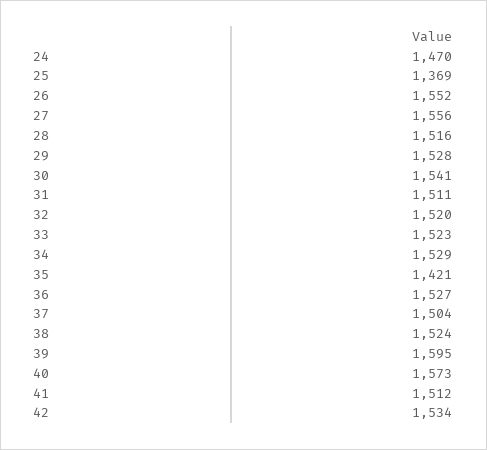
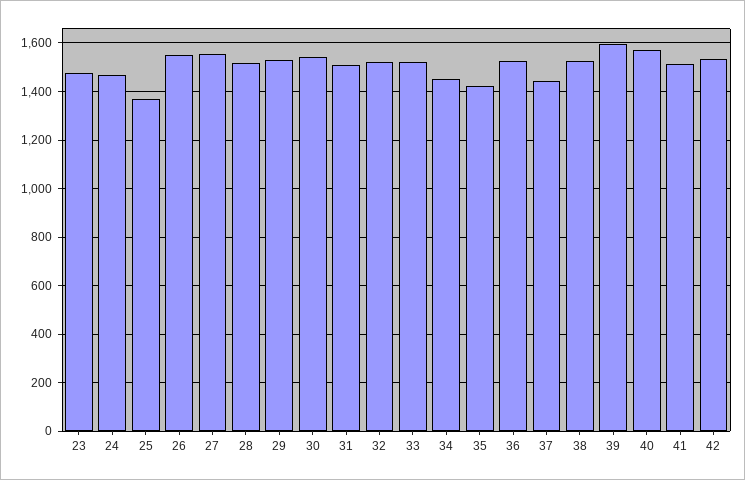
  {
    "24": 1470,
    "25": 1369,
    "26": 1552,
    "27": 1556,
    "28": 1516,
    "29": 1528,
    "30": 1541,
    "31": 1511,
    "32": 1520,
    "33": 1523,
-   "34": 1529,
+   "34": 1450,
    "35": 1421,
    "36": 1527,
-   "37": 1504,
+   "37": 1450,
    "38": 1524,
    "39": 1595,
    "40": 1573,
    "41": 1512,
-   "42": 1534
+   "42": 1534,
+   "23": 1475
  }

